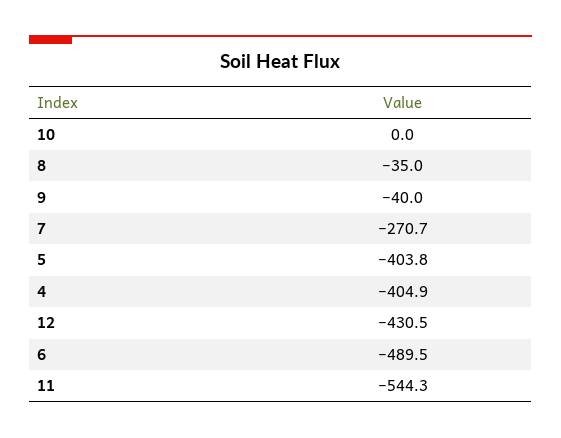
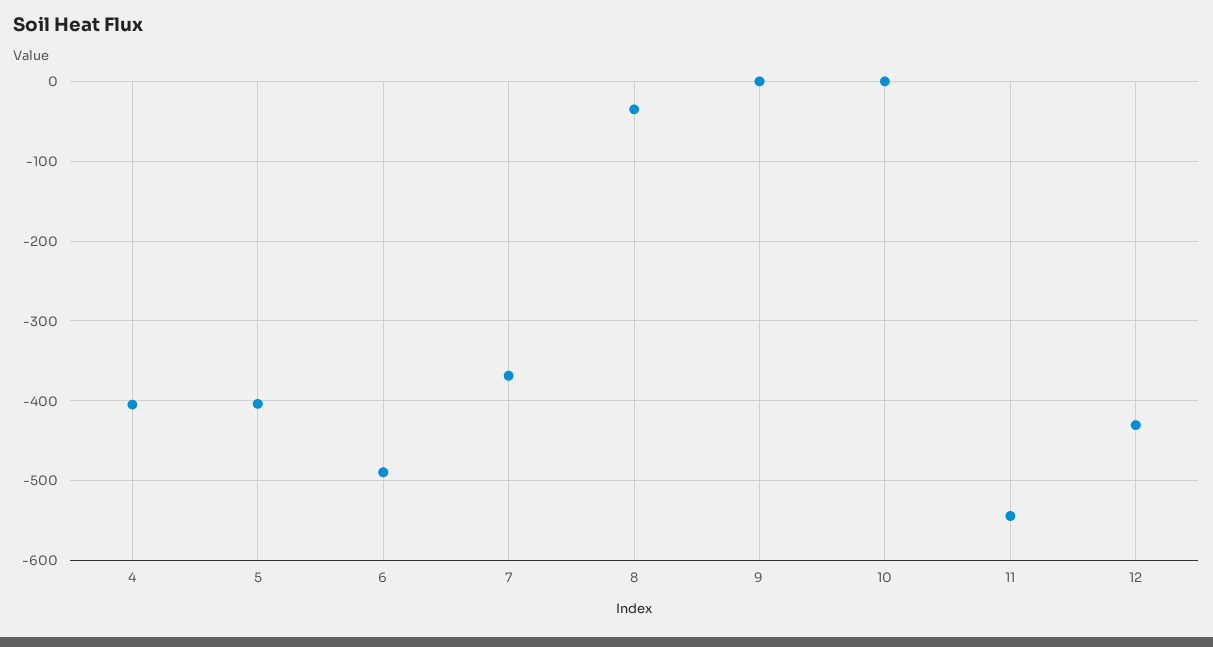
  {
    "10": 0,
    "8": -35,
-   "9": -40,
+   "9": 0,
-   "7": -270.7,
+   "7": -370,
    "5": -403.8,
    "4": -404.9,
    "12": -430.5,
    "6": -489.5,
    "11": -544.3
  }

